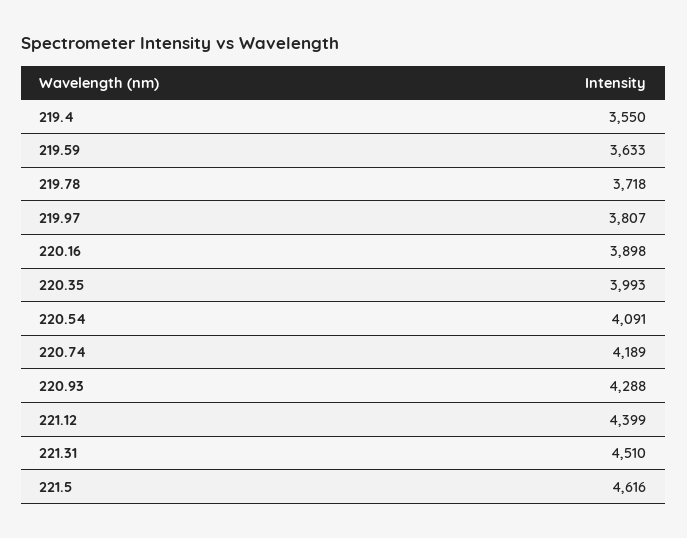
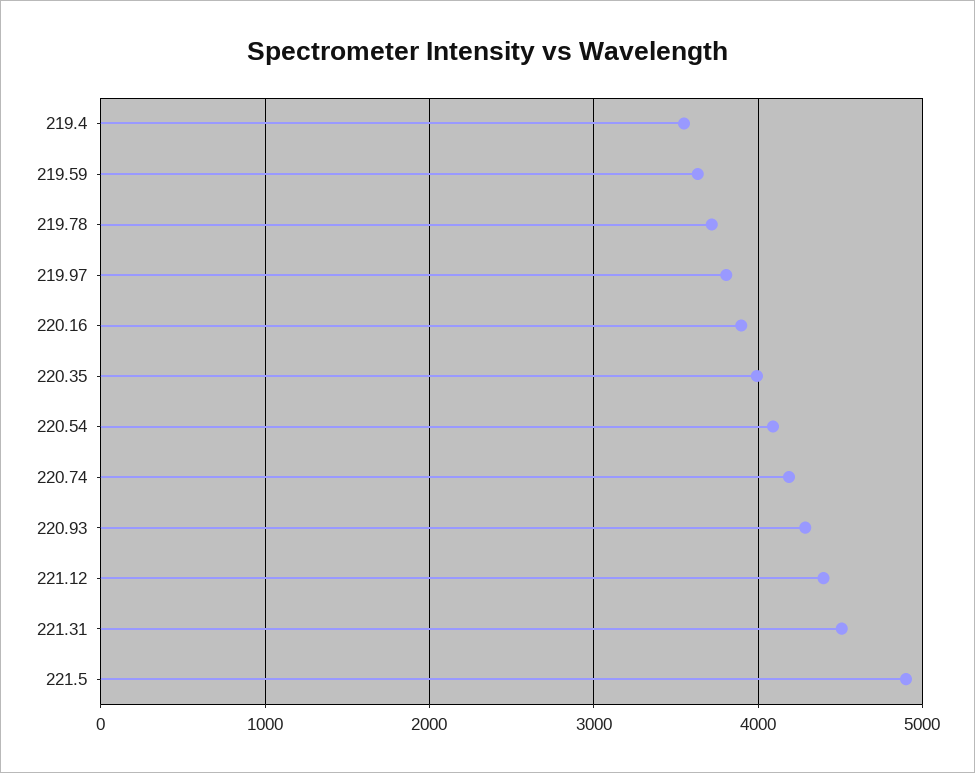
  {
    "219.4": 3550,
    "219.59": 3633,
    "219.78": 3718,
    "219.97": 3807,
    "220.16": 3898,
    "220.35": 3993,
    "220.54": 4091,
    "220.74": 4189,
    "220.93": 4288,
    "221.12": 4399,
    "221.31": 4510,
-   "221.5": 4616
+   "221.5": 4900
  }

